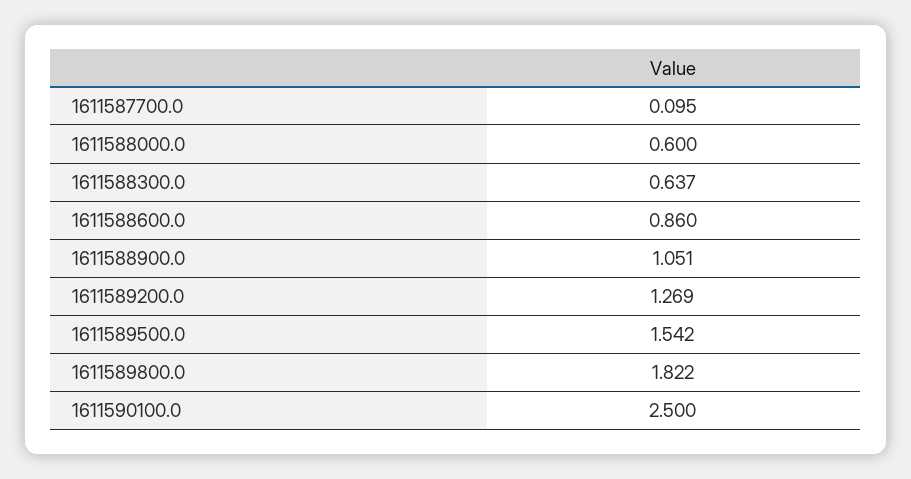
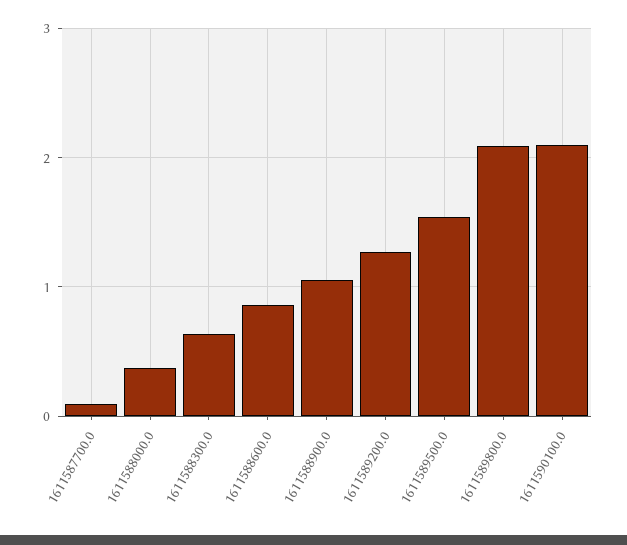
  {
    "1611587700.0": 0.095,
-   "1611588000.0": 0.6,
+   "1611588000.0": 0.4,
    "1611588300.0": 0.637,
    "1611588600.0": 0.86,
    "1611588900.0": 1.051,
    "1611589200.0": 1.269,
    "1611589500.0": 1.542,
-   "1611589800.0": 1.822,
+   "1611589800.0": 2.1,
-   "1611590100.0": 2.5
+   "1611590100.0": 2.1
  }

